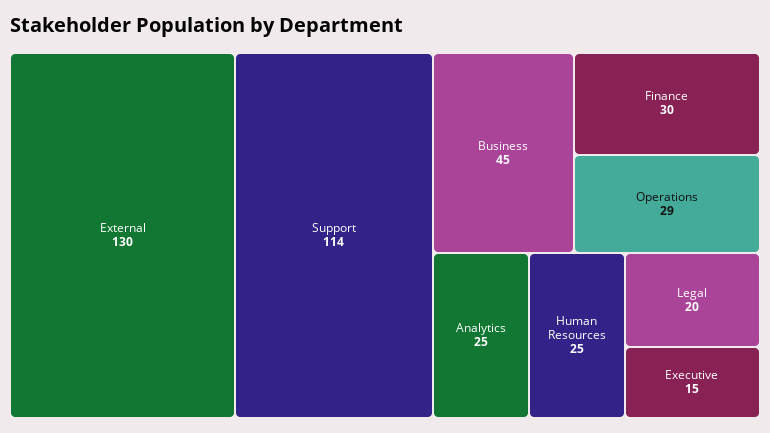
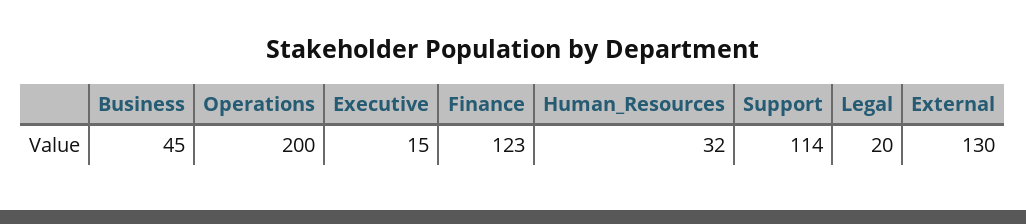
  {
    "External": 130,
    "Support": 114,
    "Business": 45,
-   "Finance": 30,
+   "Finance": 123,
-   "Operations": 29,
+   "Operations": 200,
-   "Analytics": 25,
-   "Human Resources": 25,
+   "Human Resources": 32,
    "Legal": 20,
    "Executive": 15
  }

